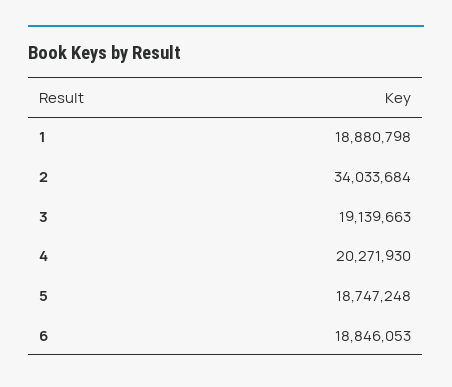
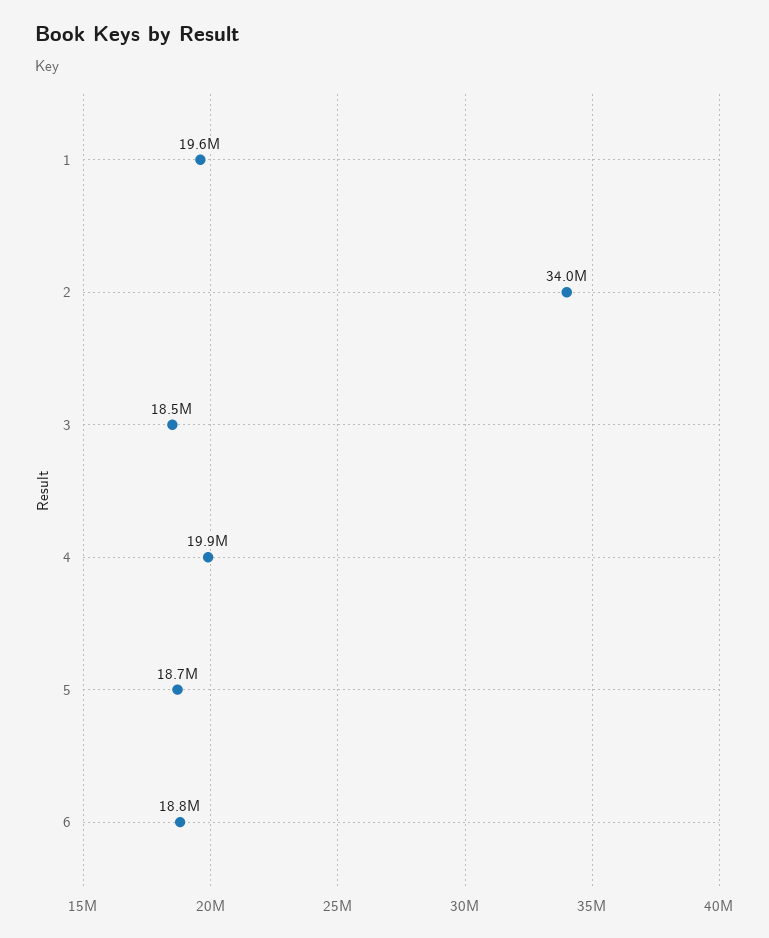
  {
-   "1": 18880798,
+   "1": 19600000,
    "2": 34033684,
-   "3": 19139663,
+   "3": 18500000,
-   "4": 20271930,
+   "4": 19900000,
    "5": 18747248,
    "6": 18846053
  }

